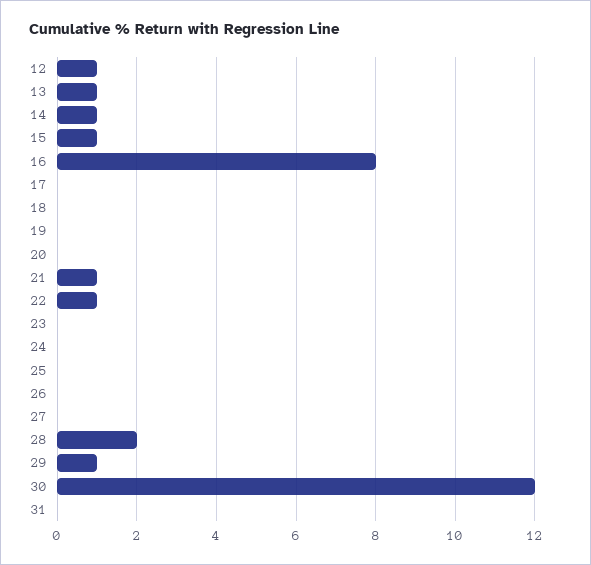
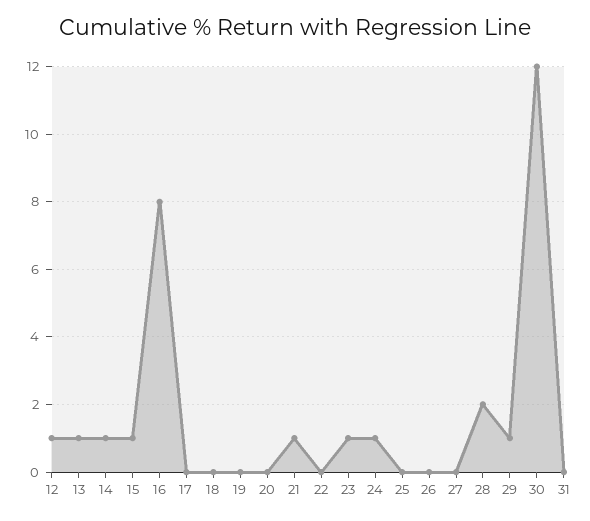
  {
    "12": 1,
    "13": 1,
    "14": 1,
    "15": 1,
    "16": 8,
    "17": 0,
    "18": 0,
    "19": 0,
    "20": 0,
    "21": 1,
-   "22": 1,
+   "22": 0,
-   "23": 0,
+   "23": 1,
-   "24": 0,
+   "24": 1,
    "25": 0,
    "26": 0,
    "27": 0,
    "28": 2,
    "29": 1,
    "30": 12,
    "31": 0
  }

